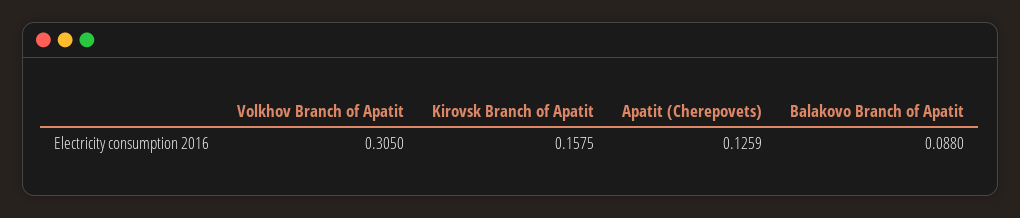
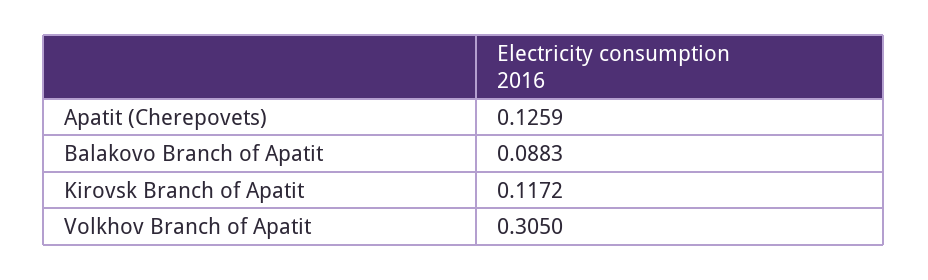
  {
    "Volkhov Branch of Apatit": 0.305,
-   "Kirovsk Branch of Apatit": 0.1575,
+   "Kirovsk Branch of Apatit": 0.1172,
    "Apatit (Cherepovets)": 0.1259,
-   "Balakovo Branch of Apatit": 0.088
+   "Balakovo Branch of Apatit": 0.0883
  }

